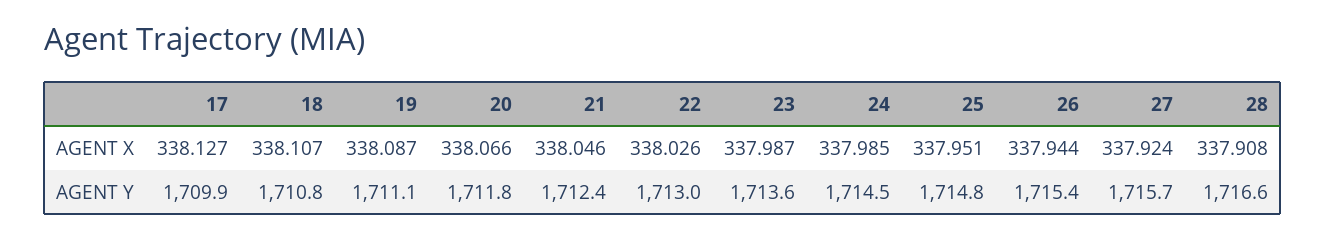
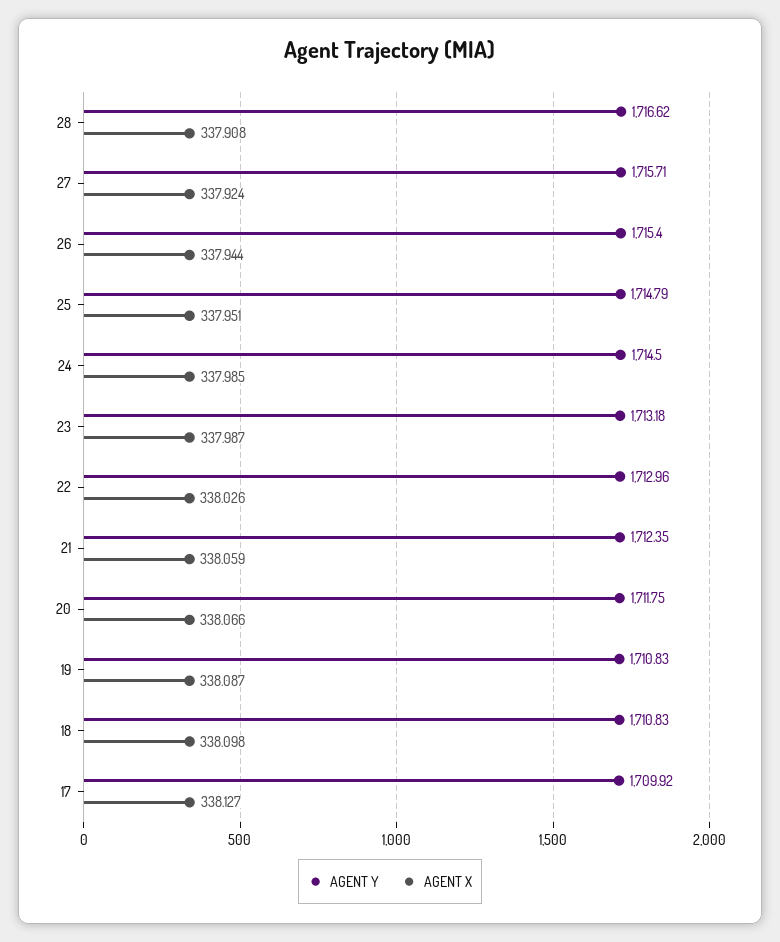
  {
    "AGENT X": {
      "17": 338.127,
-     "18": 338.107,
+     "18": 338.098,
      "19": 338.087,
      "20": 338.066,
-     "21": 338.046,
+     "21": 338.059,
      "22": 338.026,
      "23": 337.987,
      "24": 337.985,
      "25": 337.951,
      "26": 337.944,
      "27": 337.924,
      "28": 337.908
    },
    "AGENT Y": {
      "17": 1709.92,
      "18": 1710.83,
-     "19": 1711.1,
+     "19": 1710.83,
      "20": 1711.75,
      "21": 1712.35,
      "22": 1712.96,
-     "23": 1713.6,
+     "23": 1713.18,
      "24": 1714.5,
      "25": 1714.79,
      "26": 1715.4,
      "27": 1715.71,
      "28": 1716.62
    }
  }

